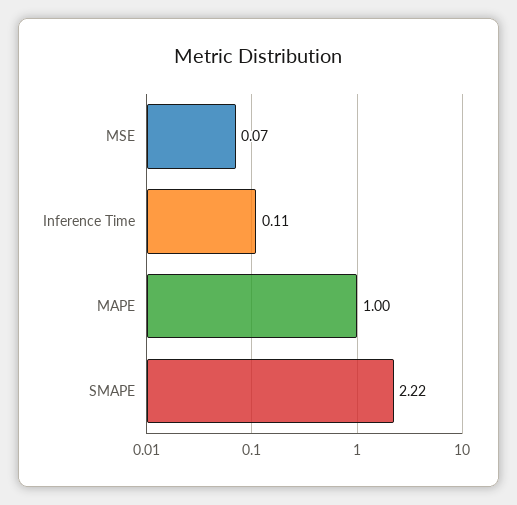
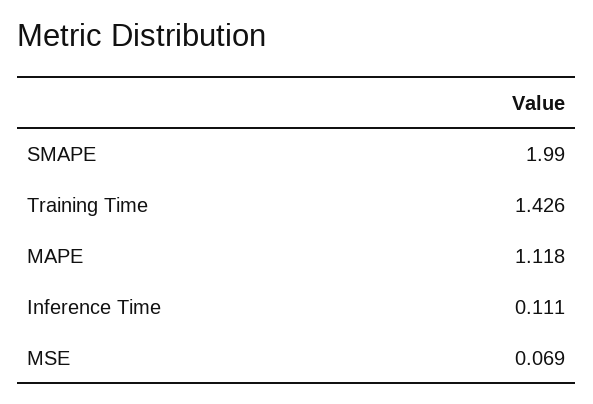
  {
    "MSE": 0.069,
    "Inference Time": 0.111,
-   "MAPE": 1,
+   "MAPE": 1.118,
-   "SMAPE": 2.22
+   "SMAPE": 1.99,
+   "Training Time": 1.426
  }

